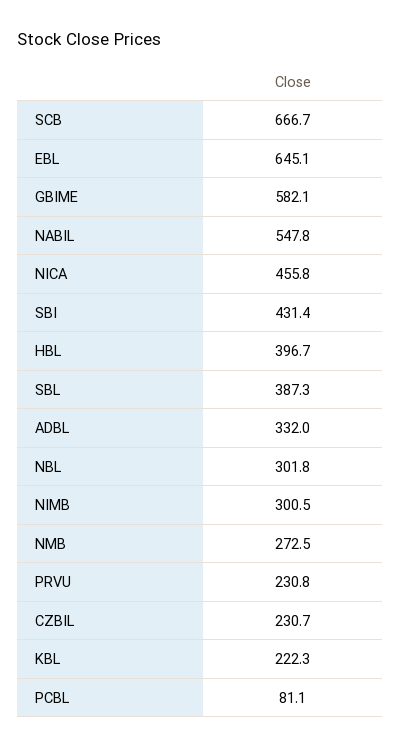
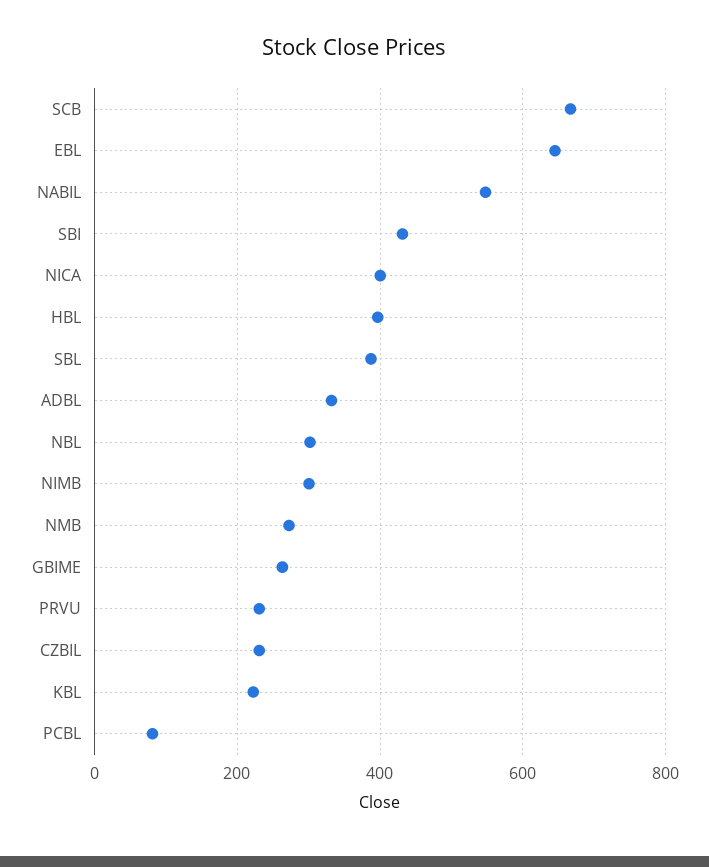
  {
    "SCB": 666.7,
    "EBL": 645.1,
-   "GBIME": 582.1,
+   "GBIME": 260,
    "NABIL": 547.8,
-   "NICA": 455.8,
+   "NICA": 400,
    "SBI": 431.4,
    "HBL": 396.7,
    "SBL": 387.3,
    "ADBL": 332,
    "NBL": 301.8,
    "NIMB": 300.5,
    "NMB": 272.5,
    "PRVU": 230.8,
    "CZBIL": 230.7,
    "KBL": 222.3,
    "PCBL": 81.1
  }

